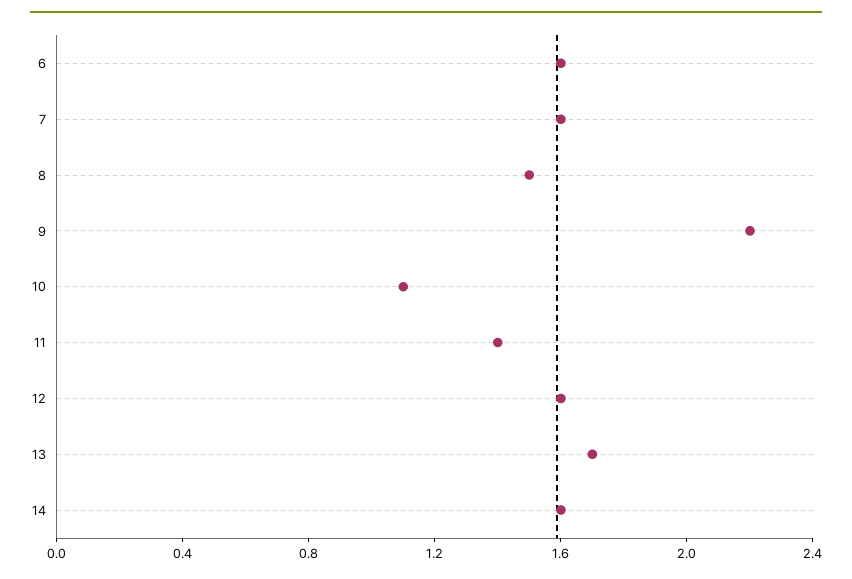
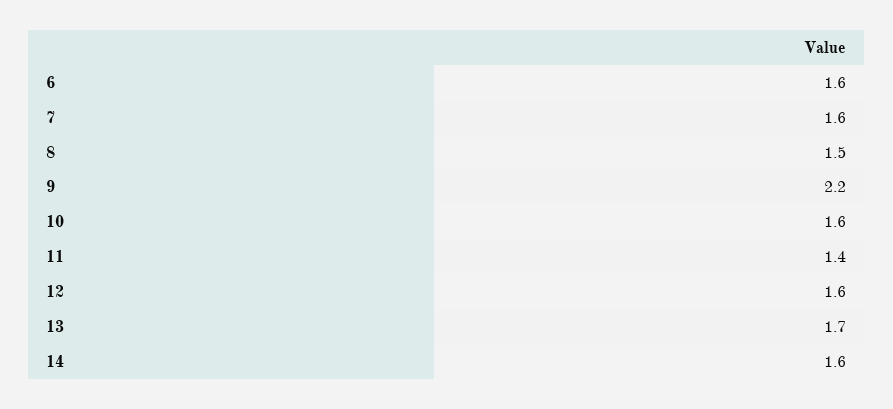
  {
    "6": 1.6,
    "7": 1.6,
    "8": 1.5,
    "9": 2.2,
-   "10": 1.1,
+   "10": 1.6,
    "11": 1.4,
    "12": 1.6,
    "13": 1.7,
    "14": 1.6
  }

